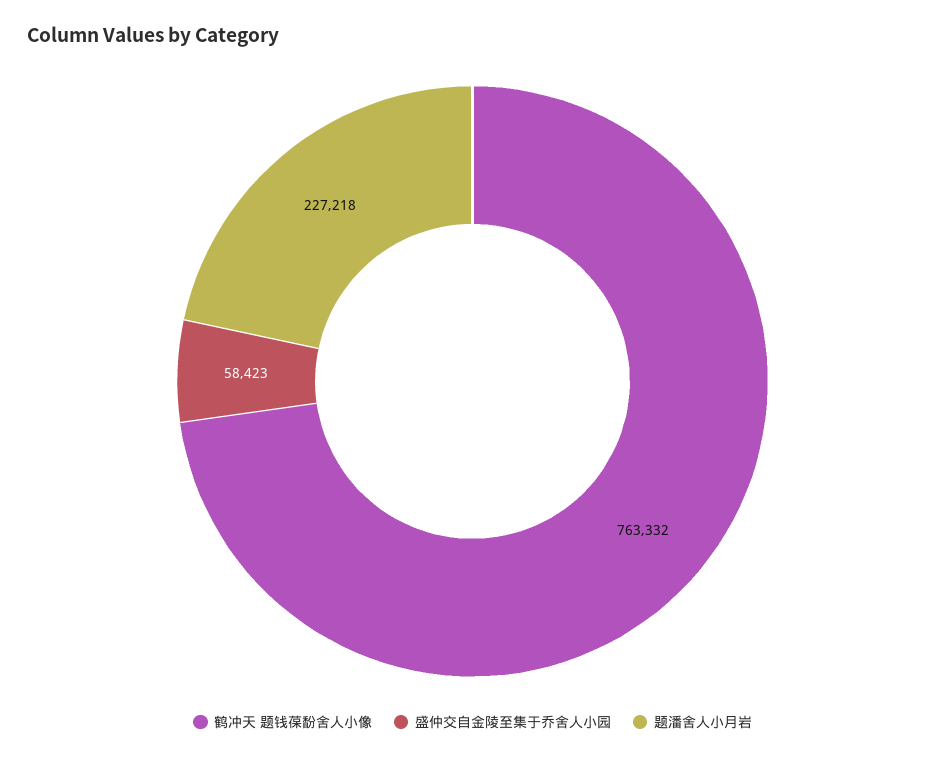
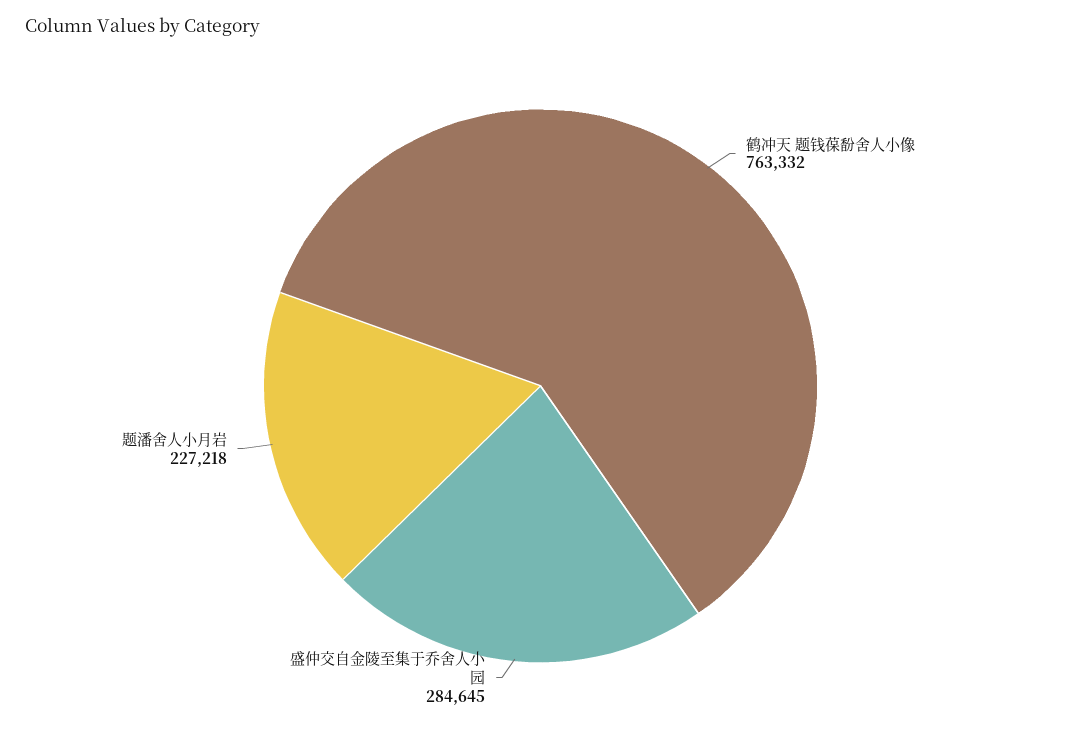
  {
    "鹤冲天 题钱葆馚舍人小像": 763332,
-   "盛仲交自金陵至集于乔舍人小园": 58423,
+   "盛仲交自金陵至集于乔舍人小园": 284645,
    "题潘舍人小月岩": 227218
  }

